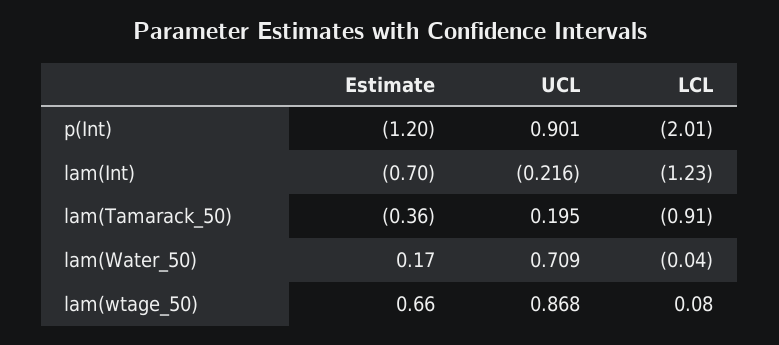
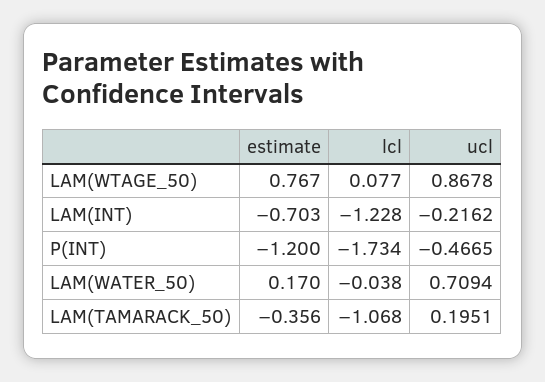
  {
    "Estimate": {
      "p(Int)": -1.2,
      "lam(Int)": -0.703,
      "lam(Tamarack_50)": -0.356,
      "lam(Water_50)": 0.17,
-     "lam(wtage_50)": 0.66
+     "lam(wtage_50)": 0.767
    },
    "UCL": {
-     "p(Int)": 0.901,
+     "p(Int)": -0.4665,
      "lam(Int)": -0.2162,
      "lam(Tamarack_50)": 0.1951,
      "lam(Water_50)": 0.7094,
      "lam(wtage_50)": 0.8678
    },
    "LCL": {
-     "p(Int)": -2.01,
+     "p(Int)": -1.734,
      "lam(Int)": -1.228,
-     "lam(Tamarack_50)": -0.91,
+     "lam(Tamarack_50)": -1.068,
      "lam(Water_50)": -0.038,
      "lam(wtage_50)": 0.077
    }
  }

